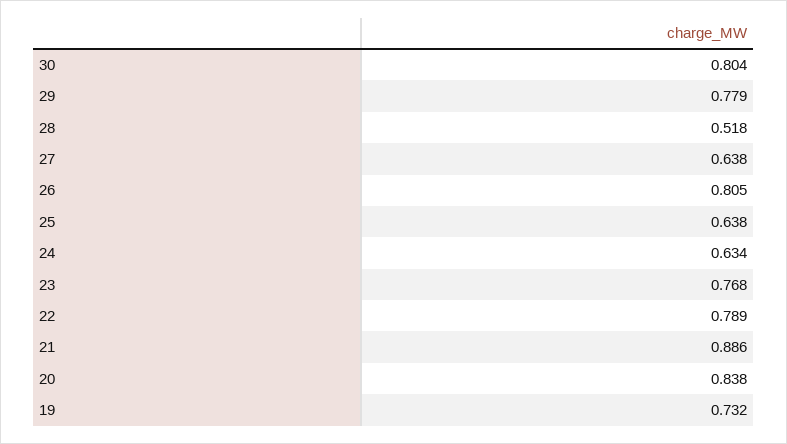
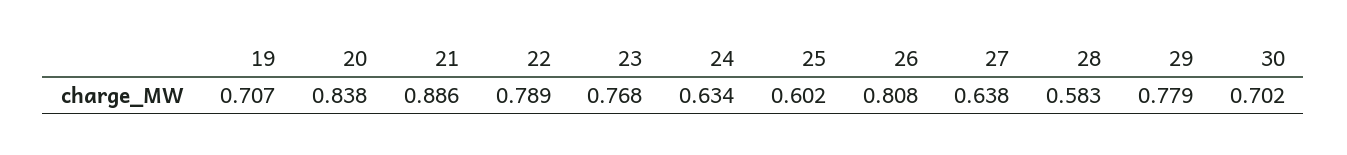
  {
-   "30": 0.804,
+   "30": 0.702,
    "29": 0.779,
-   "28": 0.518,
+   "28": 0.583,
    "27": 0.638,
-   "26": 0.805,
+   "26": 0.808,
-   "25": 0.638,
+   "25": 0.602,
    "24": 0.634,
    "23": 0.768,
    "22": 0.789,
    "21": 0.886,
    "20": 0.838,
-   "19": 0.732
+   "19": 0.707
  }

